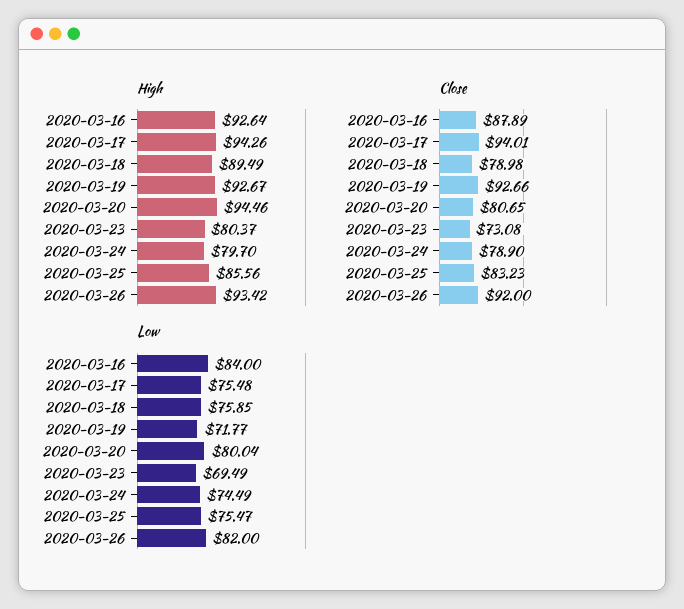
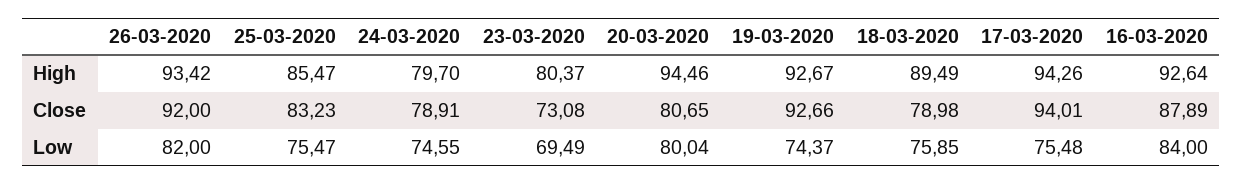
  {
    "High": {
      "2020-03-16": 92.64,
      "2020-03-17": 94.26,
      "2020-03-18": 89.49,
      "2020-03-19": 92.67,
      "2020-03-20": 94.46,
      "2020-03-23": 80.37,
      "2020-03-24": 79.7,
-     "2020-03-25": 85.56,
+     "2020-03-25": 85.47,
      "2020-03-26": 93.42
    },
    "Close": {
      "2020-03-16": 87.89,
      "2020-03-17": 94.01,
      "2020-03-18": 78.98,
      "2020-03-19": 92.66,
      "2020-03-20": 80.65,
      "2020-03-23": 73.08,
-     "2020-03-24": 78.9,
+     "2020-03-24": 78.91,
      "2020-03-25": 83.23,
      "2020-03-26": 92
    },
    "Low": {
      "2020-03-16": 84,
      "2020-03-17": 75.48,
      "2020-03-18": 75.85,
-     "2020-03-19": 71.77,
+     "2020-03-19": 74.37,
      "2020-03-20": 80.04,
      "2020-03-23": 69.49,
-     "2020-03-24": 74.49,
+     "2020-03-24": 74.55,
      "2020-03-25": 75.47,
      "2020-03-26": 82
    }
  }

